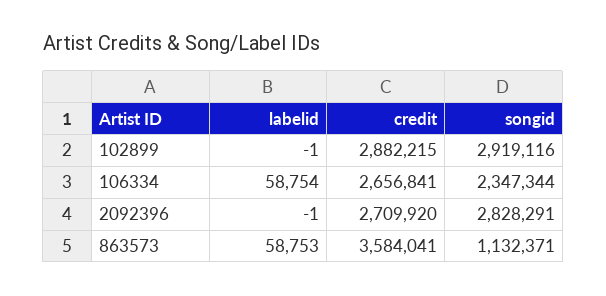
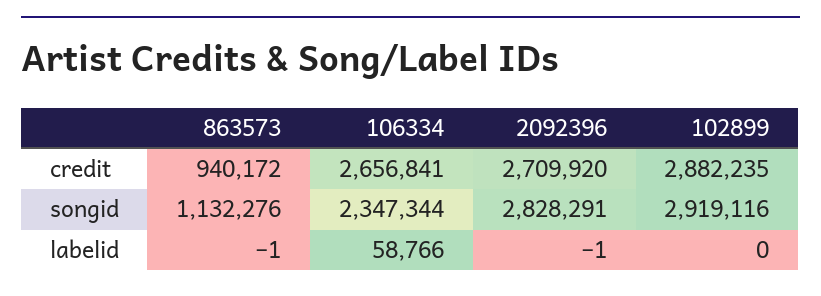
  {
    "labelid": {
-     "102899": -1,
+     "102899": 0,
-     "106334": 58754,
+     "106334": 58766,
      "2092396": -1,
-     "863573": 58753
+     "863573": -1
    },
    "credit": {
-     "102899": 2882215,
+     "102899": 2882235,
      "106334": 2656841,
      "2092396": 2709920,
-     "863573": 3584041
+     "863573": 940172
    },
    "songid": {
      "102899": 2919116,
      "106334": 2347344,
      "2092396": 2828291,
-     "863573": 1132371
+     "863573": 1132276
    }
  }

